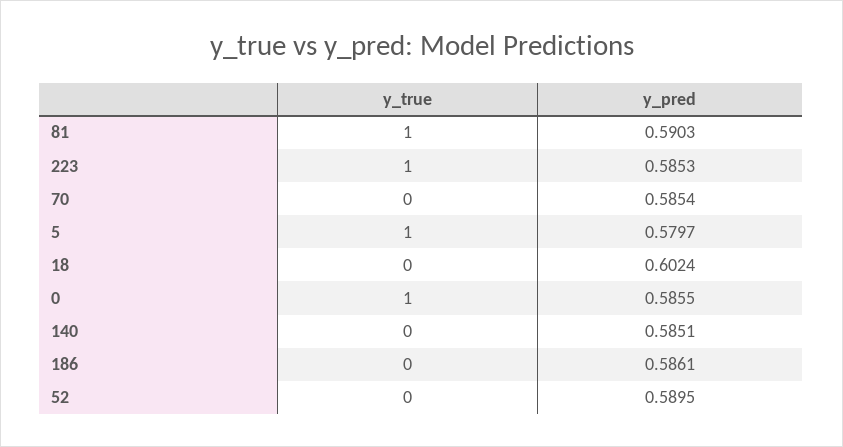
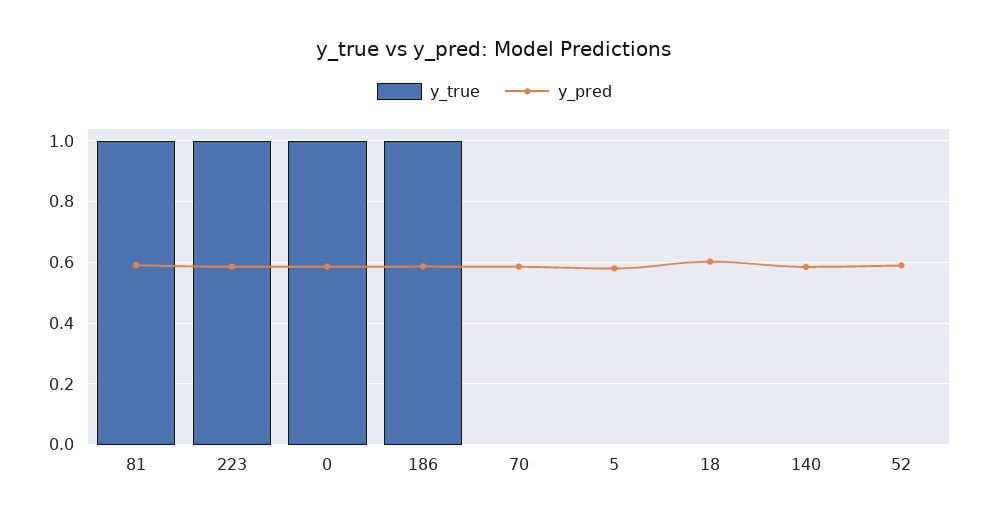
  {
    "y_true": {
      "81": 1,
      "223": 1,
      "70": 0,
-     "5": 1,
+     "5": 0,
      "18": 0,
      "0": 1,
      "140": 0,
-     "186": 0,
+     "186": 1,
      "52": 0
    },
    "y_pred": {
      "81": 0.5903,
      "223": 0.5853,
      "70": 0.5854,
      "5": 0.5797,
      "18": 0.6024,
      "0": 0.5855,
      "140": 0.5851,
      "186": 0.5861,
      "52": 0.5895
    }
  }

